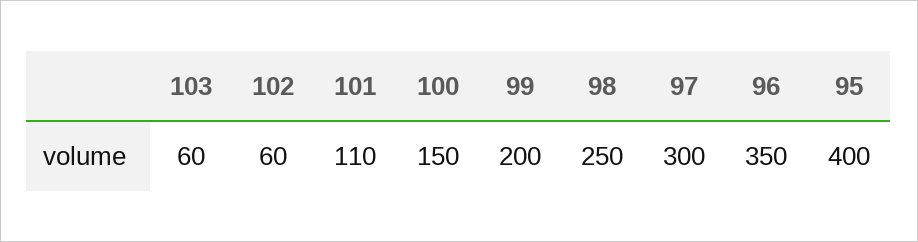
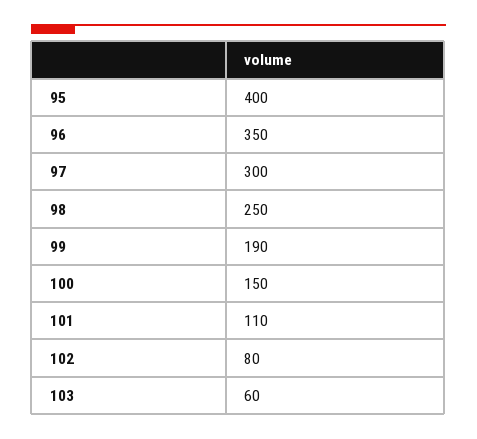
  {
    "103": 60,
-   "102": 60,
+   "102": 80,
    "101": 110,
    "100": 150,
-   "99": 200,
+   "99": 190,
    "98": 250,
    "97": 300,
    "96": 350,
    "95": 400
  }

